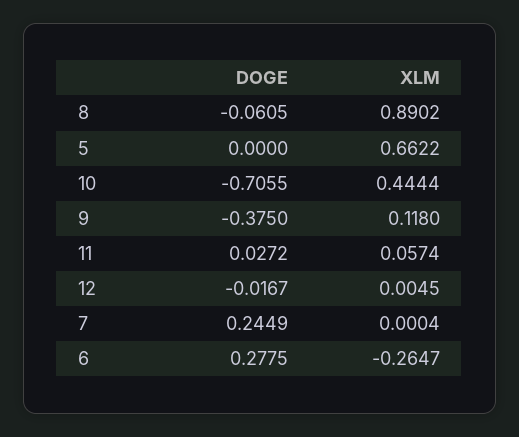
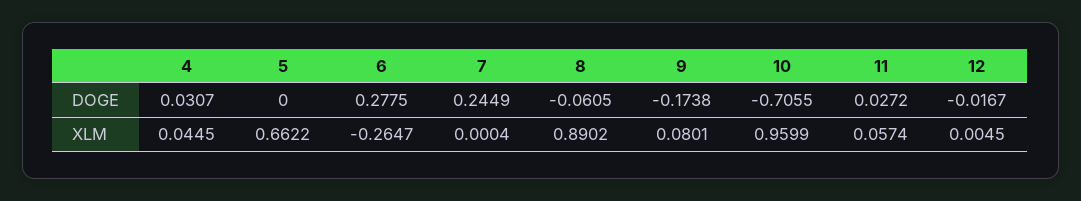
  {
    "DOGE": {
      "8": -0.0605,
      "5": 0,
      "10": -0.7055,
-     "9": -0.375,
+     "9": -0.1738,
      "11": 0.0272,
      "12": -0.0167,
      "7": 0.2449,
-     "6": 0.2775
+     "6": 0.2775,
+     "4": 0.0307
    },
    "XLM": {
      "8": 0.8902,
      "5": 0.6622,
-     "10": 0.4444,
+     "10": 0.9599,
-     "9": 0.118,
+     "9": 0.0801,
      "11": 0.0574,
      "12": 0.0045,
      "7": 0.0004,
-     "6": -0.2647
+     "6": -0.2647,
+     "4": 0.0445
    }
  }

